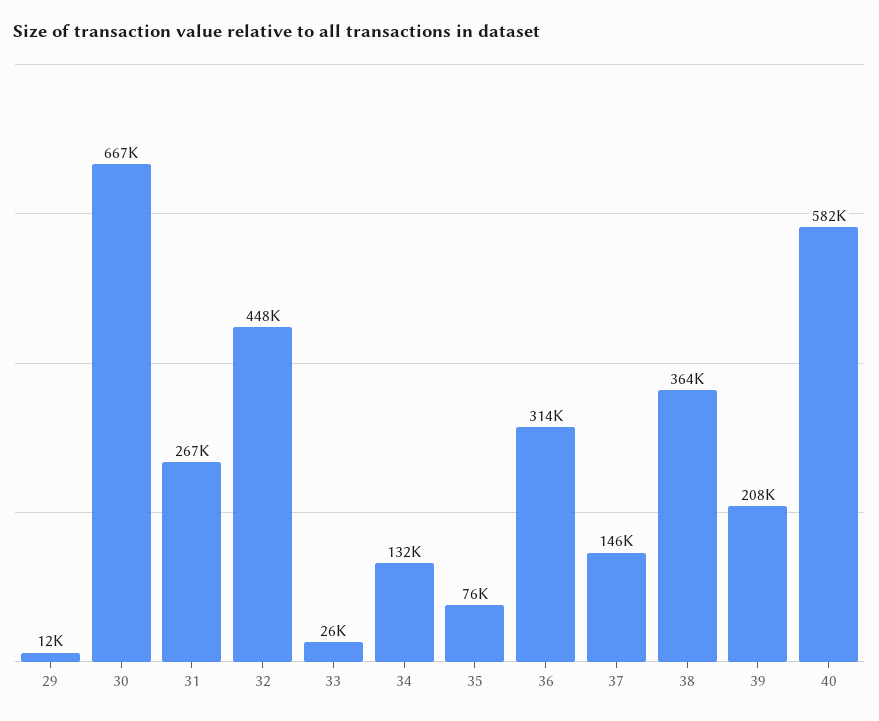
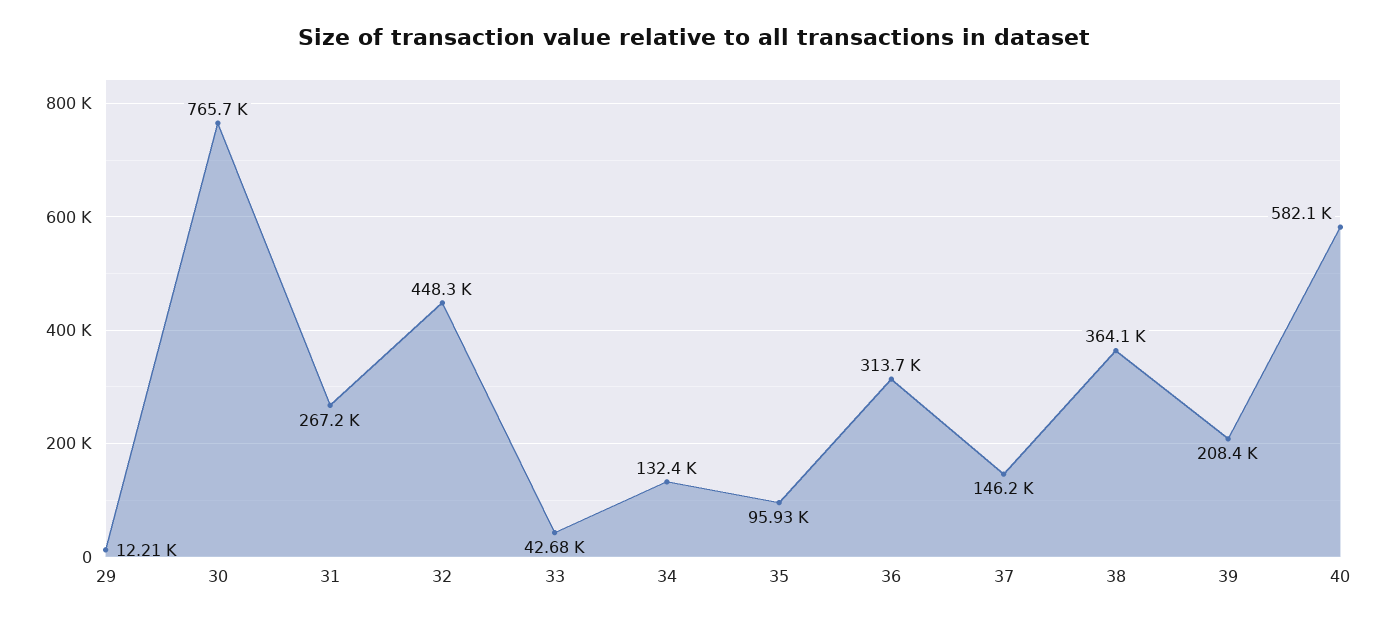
  {
    "29": 12210,
-   "30": 667000,
+   "30": 765700,
    "31": 267200,
    "32": 448300,
-   "33": 26000,
+   "33": 42680,
    "34": 132400,
-   "35": 76000,
+   "35": 95930,
    "36": 313700,
    "37": 146200,
    "38": 364100,
    "39": 208400,
    "40": 582100
  }

